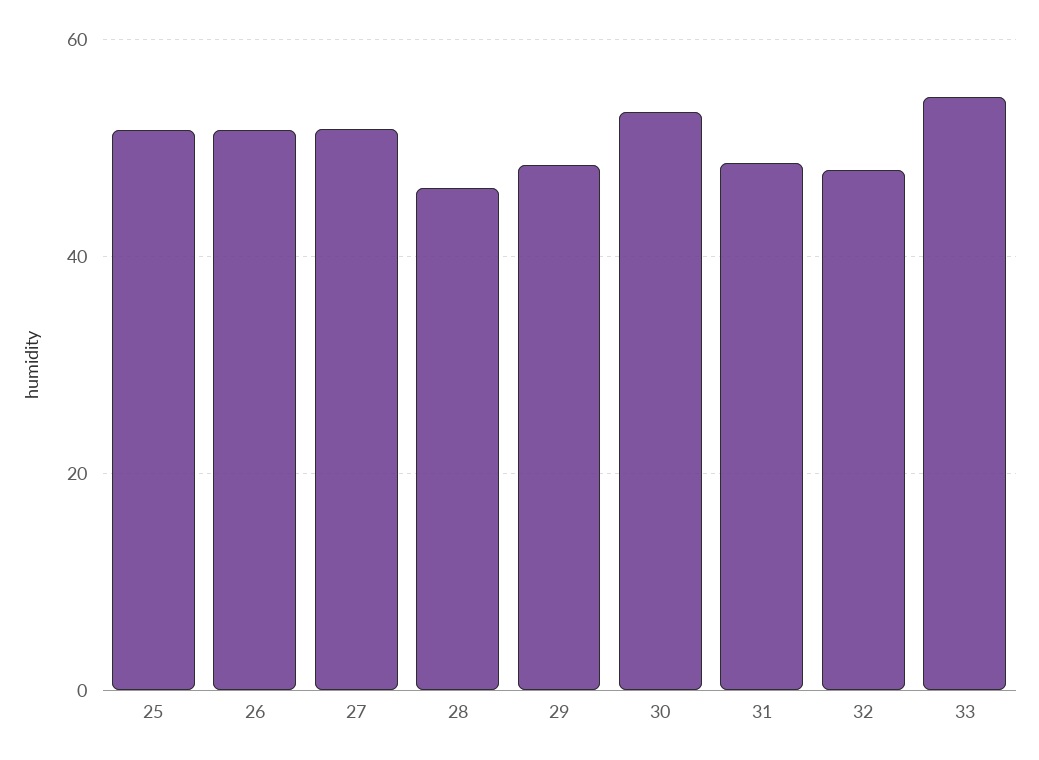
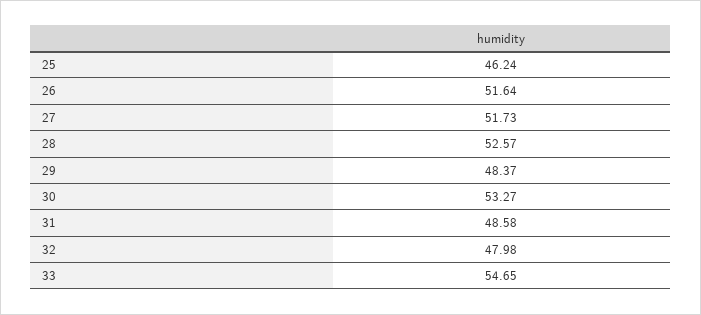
  {
-   "25": 52,
+   "25": 46.24,
    "26": 51.64,
    "27": 51.73,
-   "28": 46,
+   "28": 52.57,
    "29": 48.37,
    "30": 53.27,
    "31": 48.58,
    "32": 47.98,
    "33": 54.65
  }

